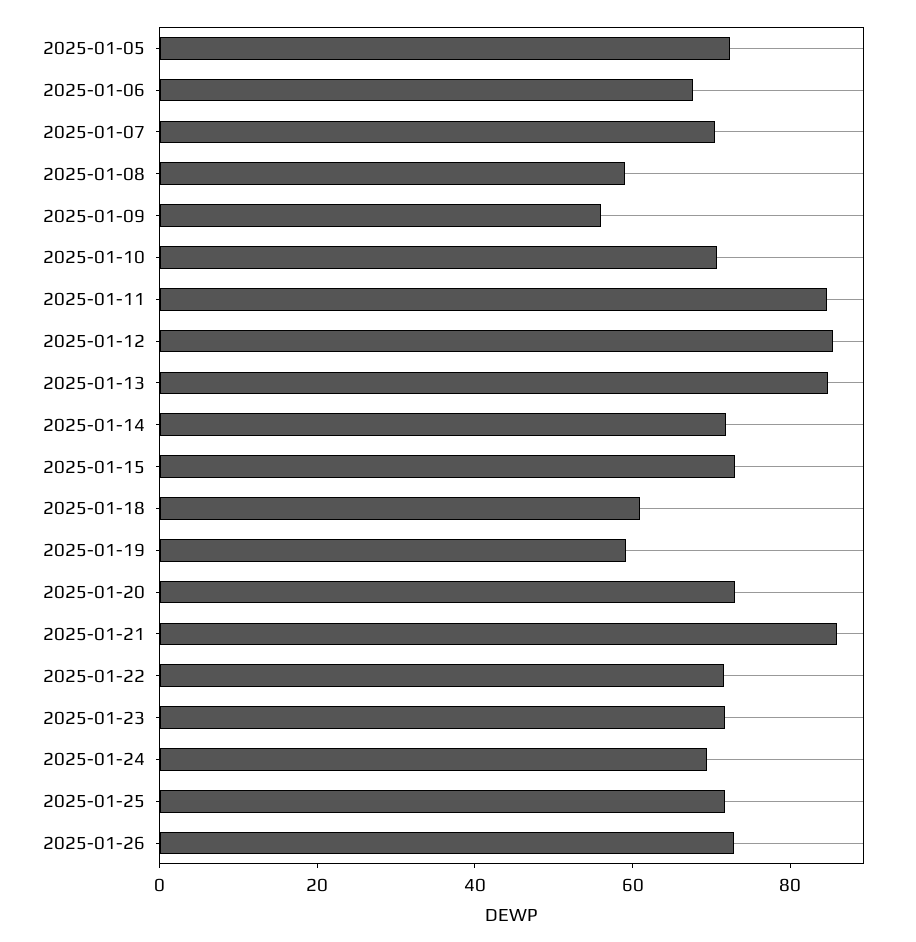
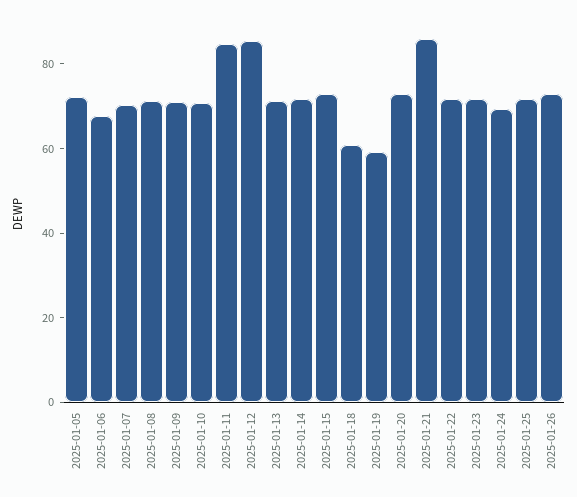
  {
    "2025-01-05": 70,
    "2025-01-06": 70,
    "2025-01-07": 70,
-   "2025-01-08": 60,
+   "2025-01-08": 70,
-   "2025-01-09": 55,
+   "2025-01-09": 70,
    "2025-01-10": 70,
    "2025-01-11": 85,
    "2025-01-12": 85,
-   "2025-01-13": 85,
+   "2025-01-13": 70,
    "2025-01-14": 70,
    "2025-01-15": 75,
    "2025-01-18": 60,
    "2025-01-19": 60,
    "2025-01-20": 75,
    "2025-01-21": 85,
    "2025-01-22": 70,
    "2025-01-23": 70,
    "2025-01-24": 70,
    "2025-01-25": 70,
    "2025-01-26": 75
  }

